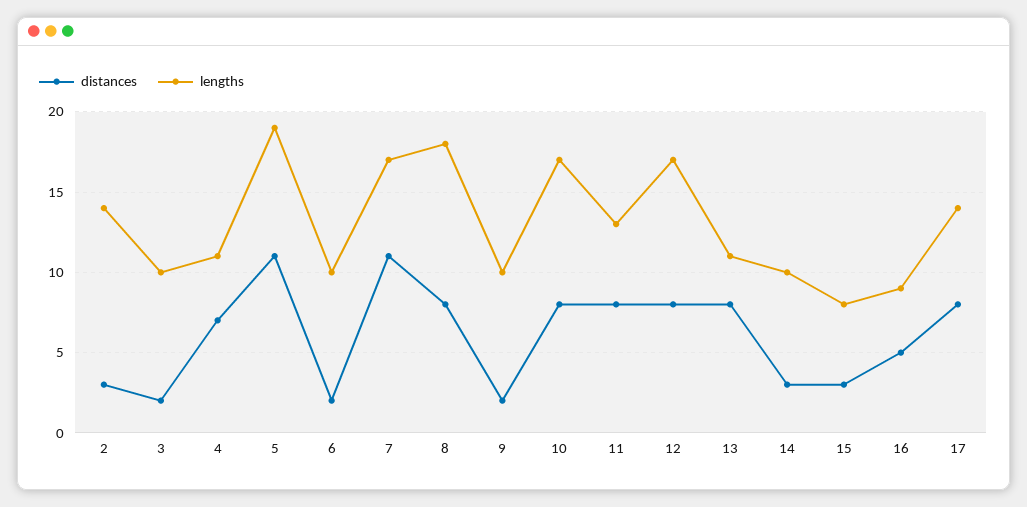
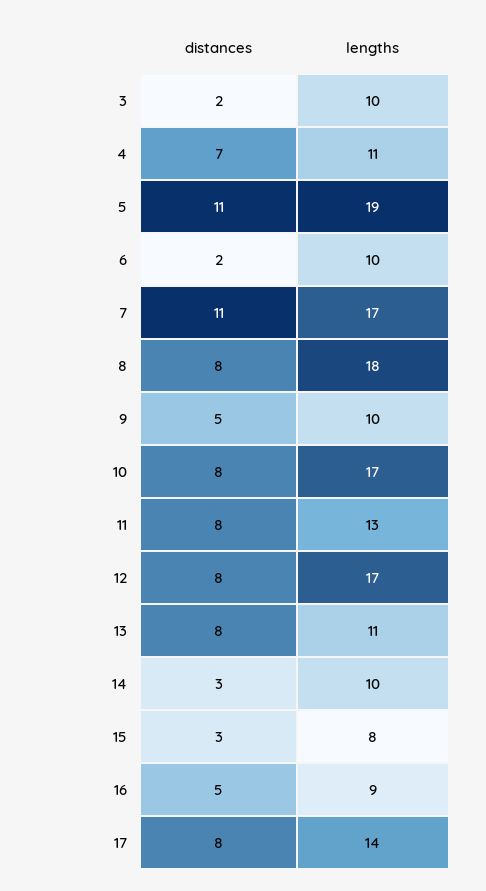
  {
    "distances": {
-     "2": 3,
      "3": 2,
      "4": 7,
      "5": 11,
      "6": 2,
      "7": 11,
      "8": 8,
-     "9": 2,
+     "9": 5,
      "10": 8,
      "11": 8,
      "12": 8,
      "13": 8,
      "14": 3,
      "15": 3,
      "16": 5,
      "17": 8
    },
    "lengths": {
-     "2": 14,
      "3": 10,
      "4": 11,
      "5": 19,
      "6": 10,
      "7": 17,
      "8": 18,
      "9": 10,
      "10": 17,
      "11": 13,
      "12": 17,
      "13": 11,
      "14": 10,
      "15": 8,
      "16": 9,
      "17": 14
    }
  }

